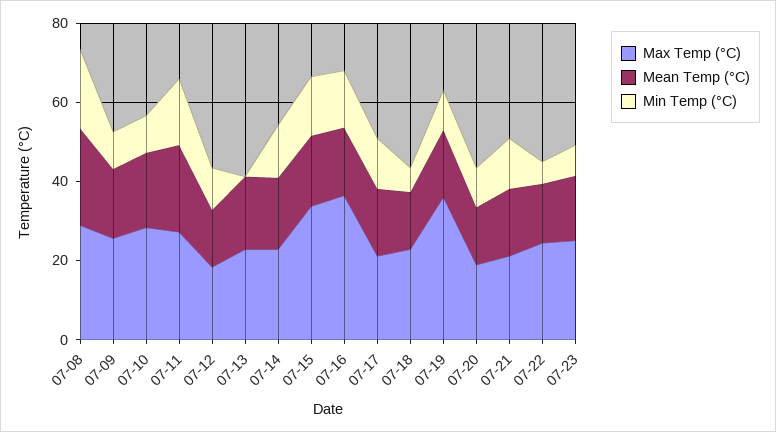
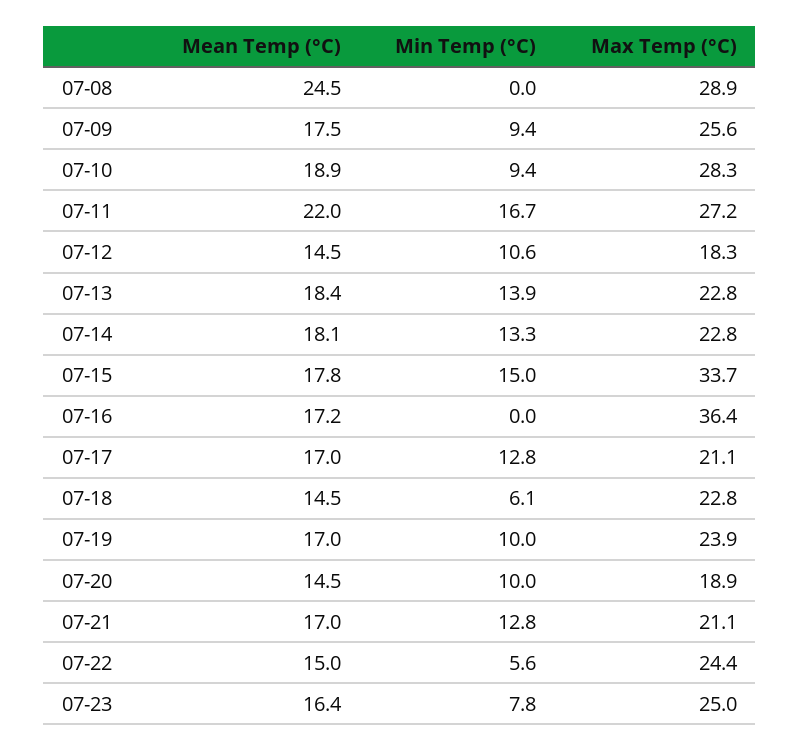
  {
    "Max Temp (°C)": {
      "07-08": 28.9,
      "07-09": 25.6,
      "07-10": 28.3,
      "07-11": 27.2,
      "07-12": 18.3,
      "07-13": 22.8,
      "07-14": 22.8,
      "07-15": 33.7,
      "07-16": 36.4,
      "07-17": 21.1,
      "07-18": 22.8,
-     "07-19": 35,
+     "07-19": 23.9,
      "07-20": 18.9,
      "07-21": 21.1,
      "07-22": 24.4,
      "07-23": 25
    },
    "Mean Temp (°C)": {
      "07-08": 24.5,
      "07-09": 17.5,
      "07-10": 18.9,
      "07-11": 22,
      "07-12": 14.5,
      "07-13": 18.4,
      "07-14": 18.1,
      "07-15": 17.8,
      "07-16": 17.2,
      "07-17": 17,
      "07-18": 14.5,
      "07-19": 17,
      "07-20": 14.5,
      "07-21": 17,
      "07-22": 15,
      "07-23": 16.4
    },
    "Min Temp (°C)": {
-     "07-08": 20,
+     "07-08": 0,
      "07-09": 9.4,
      "07-10": 9.4,
      "07-11": 16.7,
      "07-12": 10.6,
-     "07-13": 0,
+     "07-13": 13.9,
      "07-14": 13.3,
      "07-15": 15,
-     "07-16": 15,
+     "07-16": 0,
      "07-17": 12.8,
      "07-18": 6.1,
      "07-19": 10,
      "07-20": 10,
      "07-21": 12.8,
      "07-22": 5.6,
      "07-23": 7.8
    }
  }

